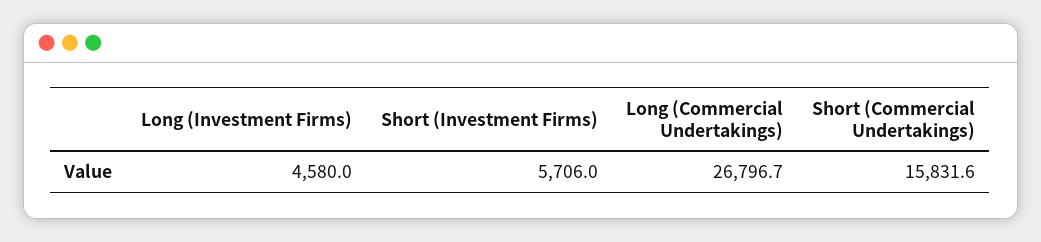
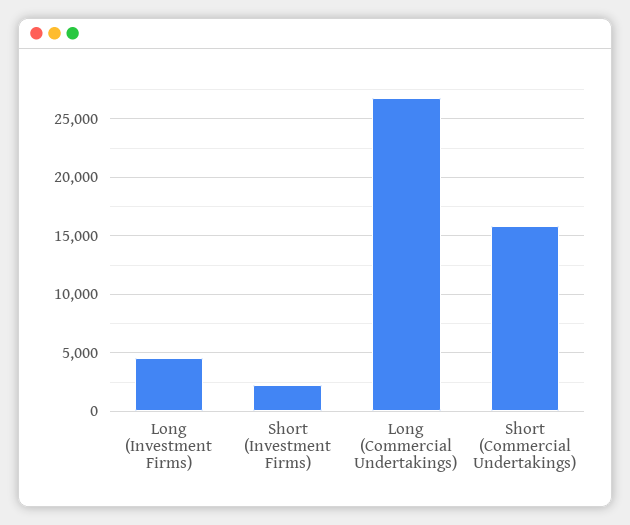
  {
    "Long (Investment Firms)": 4580,
-   "Short (Investment Firms)": 5706,
+   "Short (Investment Firms)": 2000,
    "Long (Commercial Undertakings)": 26796.7,
    "Short (Commercial Undertakings)": 15831.6
  }

